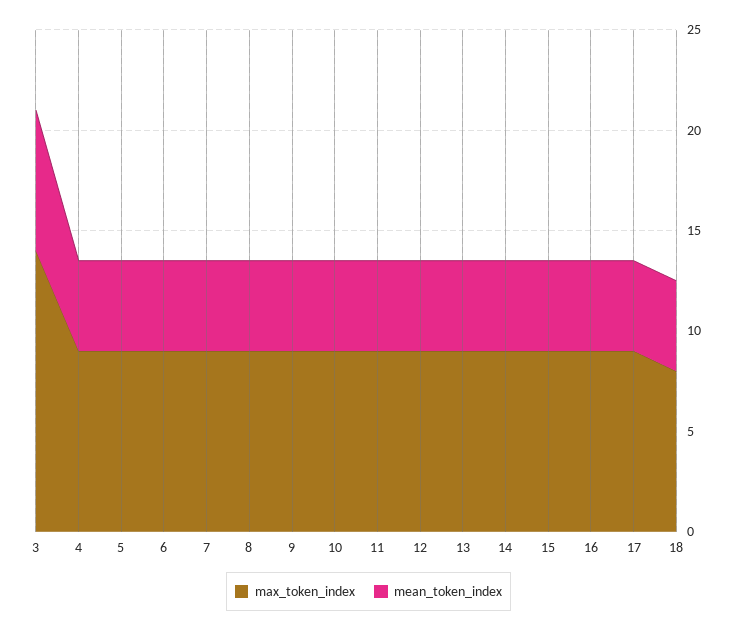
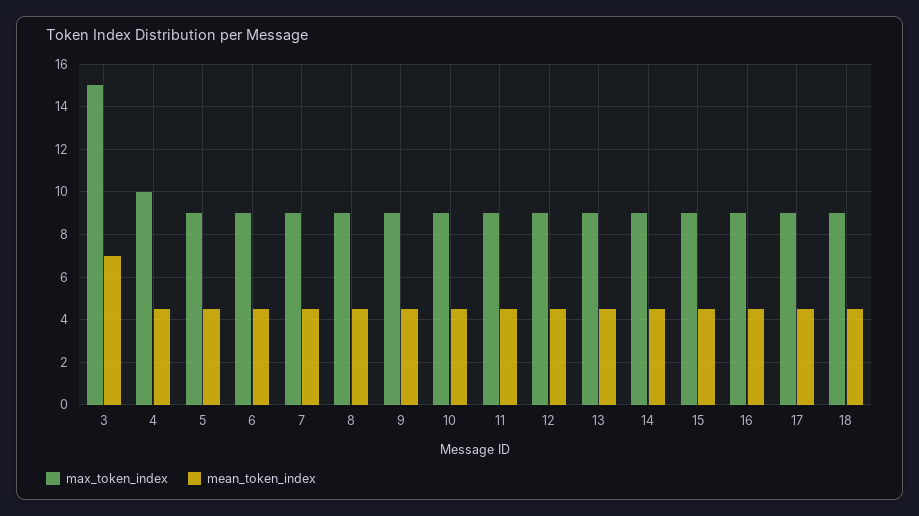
  {
    "max_token_index": {
-     "3": 14,
+     "3": 15,
-     "4": 9,
+     "4": 10,
      "5": 9,
      "6": 9,
      "7": 9,
      "8": 9,
      "9": 9,
      "10": 9,
      "11": 9,
      "12": 9,
      "13": 9,
      "14": 9,
      "15": 9,
      "16": 9,
      "17": 9,
-     "18": 8
+     "18": 9
    },
    "mean_token_index": {
      "3": 7,
      "4": 4.5,
      "5": 4.5,
      "6": 4.5,
      "7": 4.5,
      "8": 4.5,
      "9": 4.5,
      "10": 4.5,
      "11": 4.5,
      "12": 4.5,
      "13": 4.5,
      "14": 4.5,
      "15": 4.5,
      "16": 4.5,
      "17": 4.5,
      "18": 4.5
    }
  }

